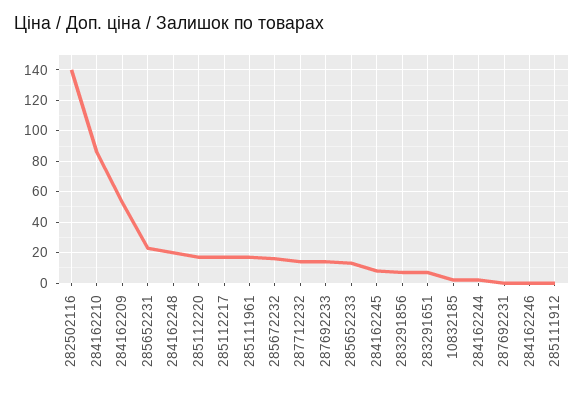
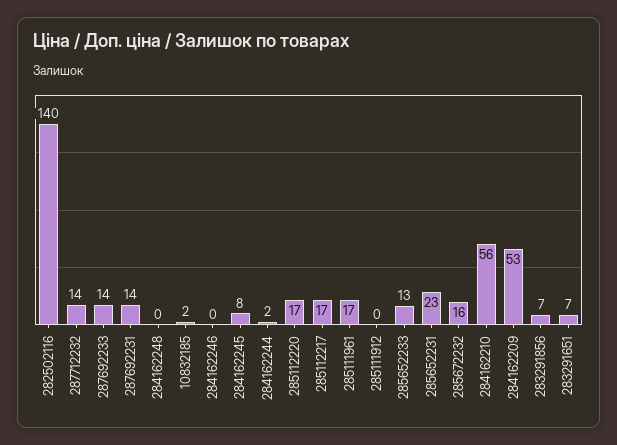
  {
    "282502116": 140,
-   "284162210": 85,
+   "284162210": 56,
    "284162209": 53,
    "285652231": 23,
-   "284162248": 20,
+   "284162248": 0,
    "285112220": 17,
    "285112217": 17,
    "285111961": 17,
    "285672232": 16,
    "287712232": 14,
    "287692233": 14,
    "285652233": 13,
    "284162245": 8,
    "283291856": 7,
    "283291651": 7,
    "10832185": 2,
    "284162244": 2,
-   "287692231": 0,
+   "287692231": 14,
    "284162246": 0,
    "285111912": 0
  }

